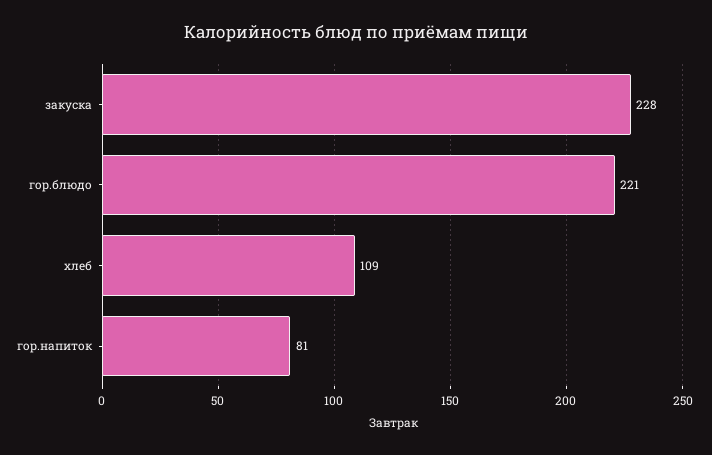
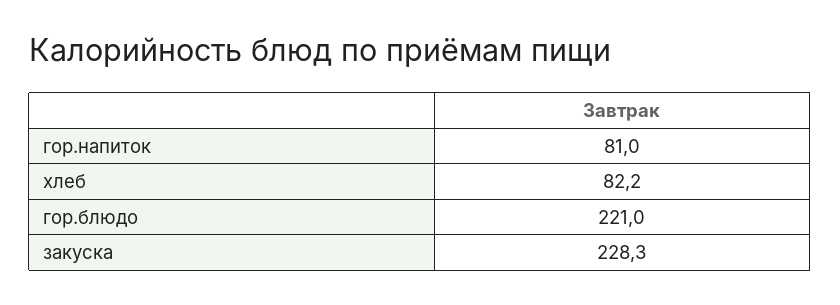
  {
    "закуска": 228.3,
    "гор.блюдо": 221,
-   "хлеб": 109,
+   "хлеб": 82.2,
    "гор.напиток": 81
  }

